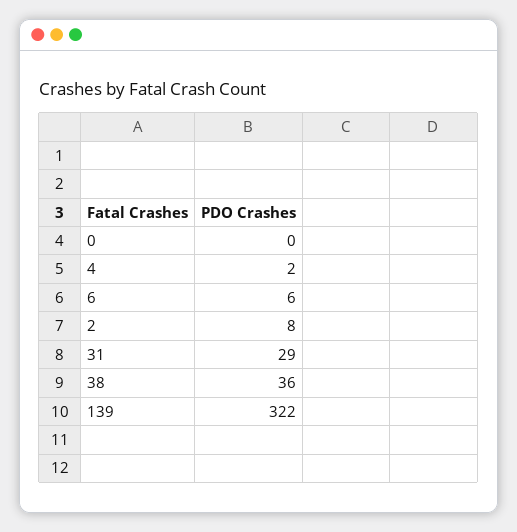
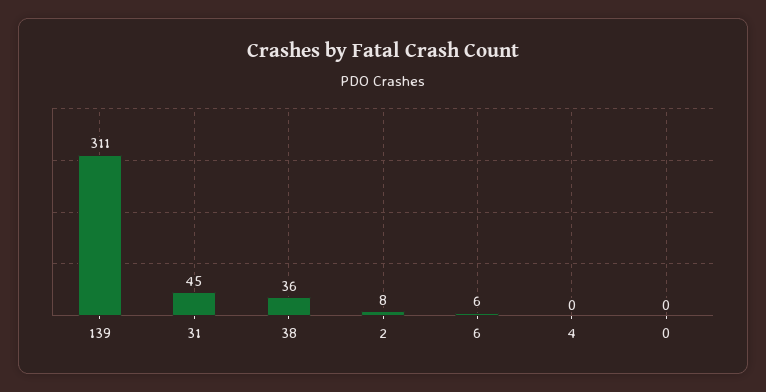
  {
    "0": 0,
-   "4": 2,
+   "4": 0,
    "6": 6,
    "2": 8,
-   "31": 29,
+   "31": 45,
    "38": 36,
-   "139": 322
+   "139": 311
  }

